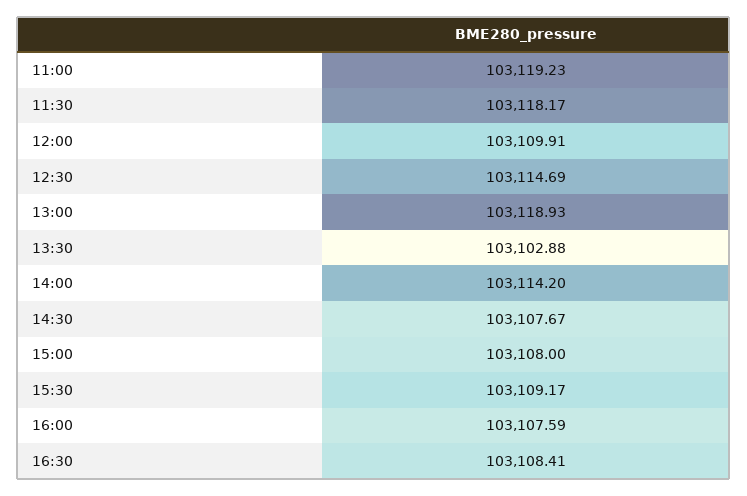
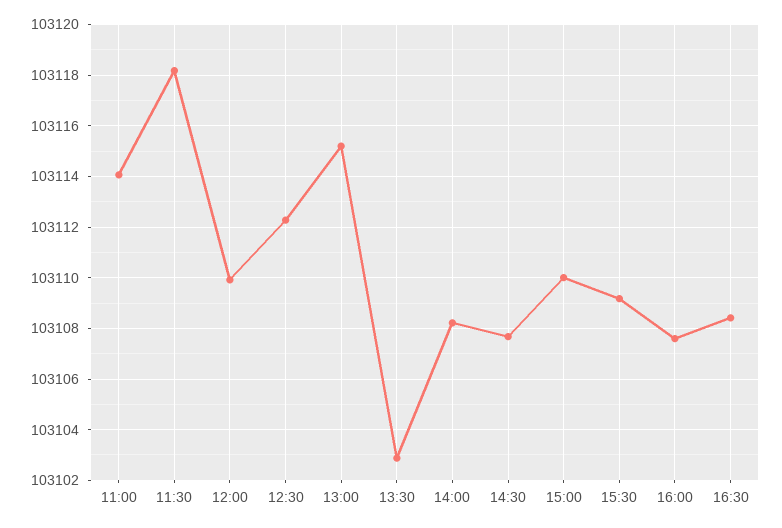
  {
-   "11:00": 103119.23,
+   "11:00": 103114,
    "11:30": 103118.17,
    "12:00": 103109.91,
-   "12:30": 103114.69,
+   "12:30": 103112.25,
-   "13:00": 103118.93,
+   "13:00": 103115.25,
    "13:30": 103102.88,
-   "14:00": 103114.2,
+   "14:00": 103108.25,
    "14:30": 103107.67,
-   "15:00": 103108,
+   "15:00": 103110,
    "15:30": 103109.17,
    "16:00": 103107.59,
    "16:30": 103108.41
  }

